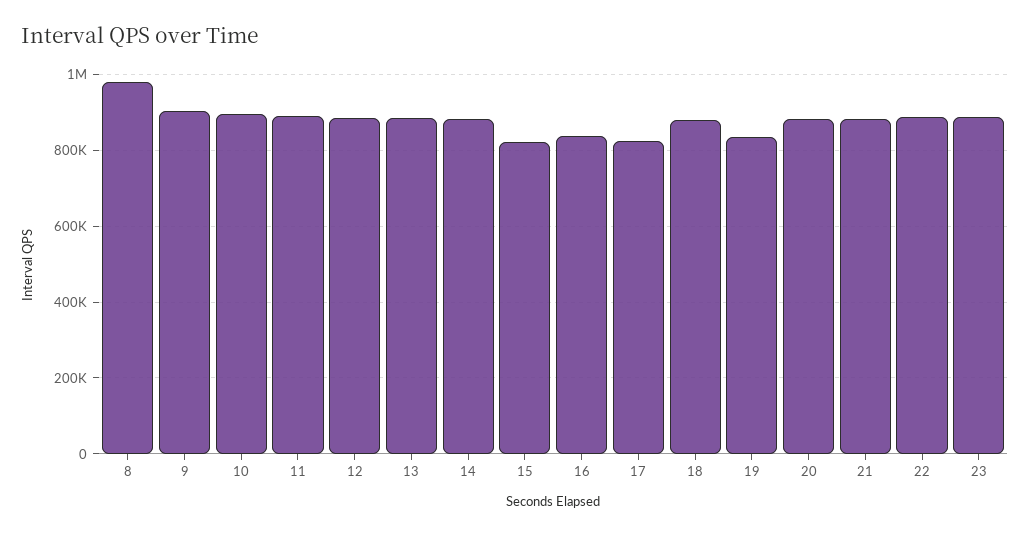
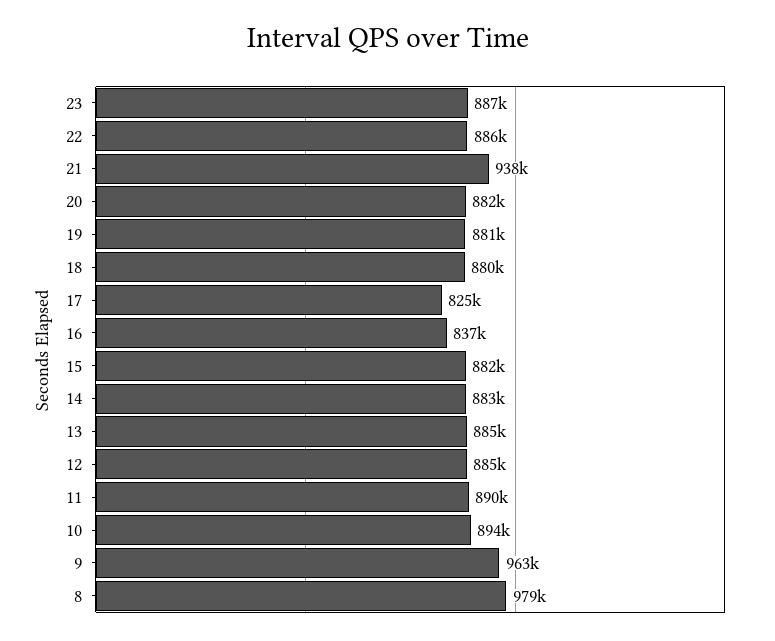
  {
    "8": 979000,
-   "9": 900000,
+   "9": 963000,
    "10": 894000,
    "11": 890000,
    "12": 885000,
    "13": 885000,
    "14": 883000,
-   "15": 820000,
+   "15": 882000,
    "16": 837000,
    "17": 825000,
    "18": 880000,
-   "19": 840000,
+   "19": 881000,
    "20": 882000,
-   "21": 880000,
+   "21": 938000,
    "22": 886000,
    "23": 887000
  }

